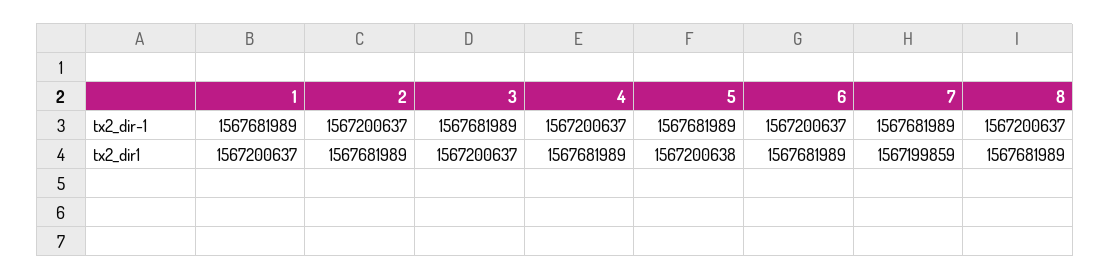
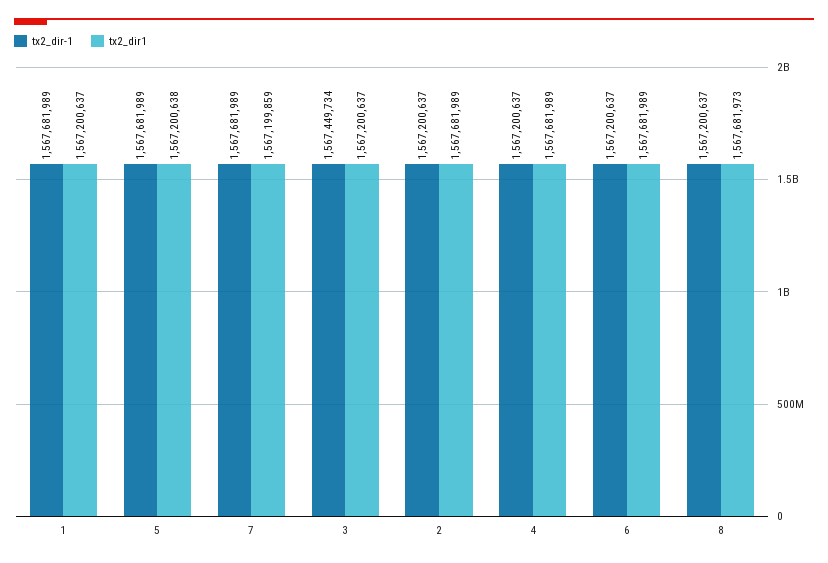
  {
    "tx2_dir-1": {
      "1": 1567681989,
      "2": 1567200637,
-     "3": 1567681989,
+     "3": 1567449734,
      "4": 1567200637,
      "5": 1567681989,
      "6": 1567200637,
      "7": 1567681989,
      "8": 1567200637
    },
    "tx2_dir1": {
      "1": 1567200637,
      "2": 1567681989,
      "3": 1567200637,
      "4": 1567681989,
      "5": 1567200638,
      "6": 1567681989,
      "7": 1567199859,
-     "8": 1567681989
+     "8": 1567681973
    }
  }

